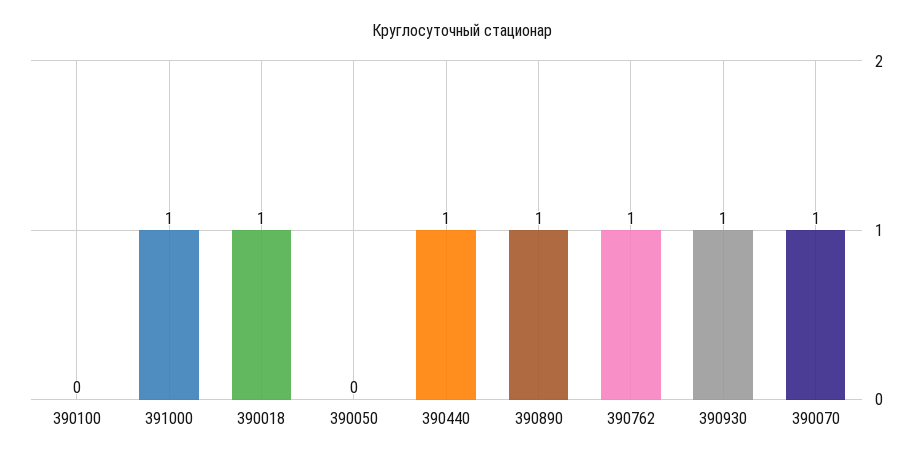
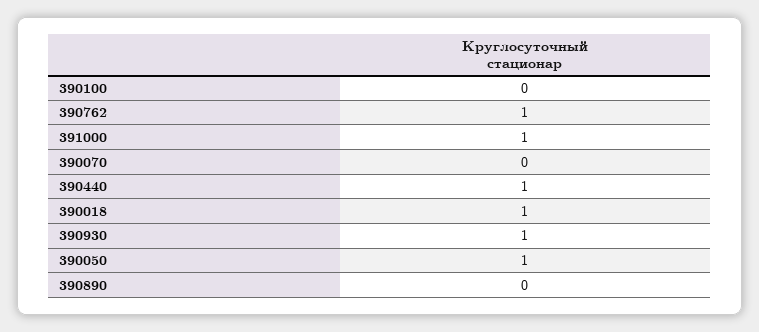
  {
    "390100": 0,
    "391000": 1,
    "390018": 1,
-   "390050": 0,
+   "390050": 1,
    "390440": 1,
-   "390890": 1,
+   "390890": 0,
    "390762": 1,
    "390930": 1,
-   "390070": 1
+   "390070": 0
  }

